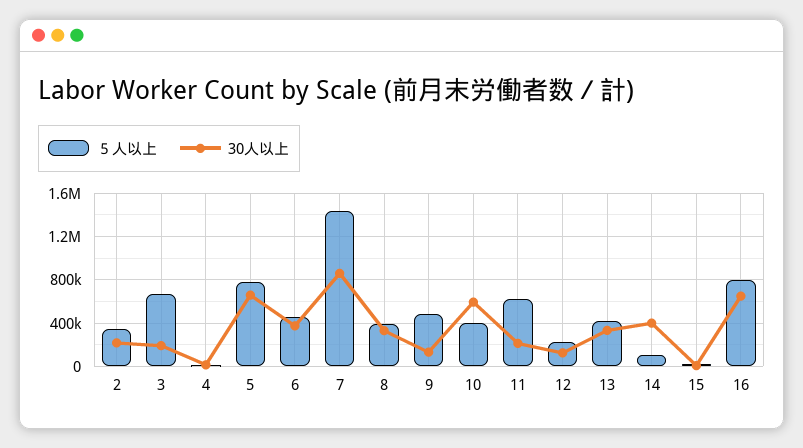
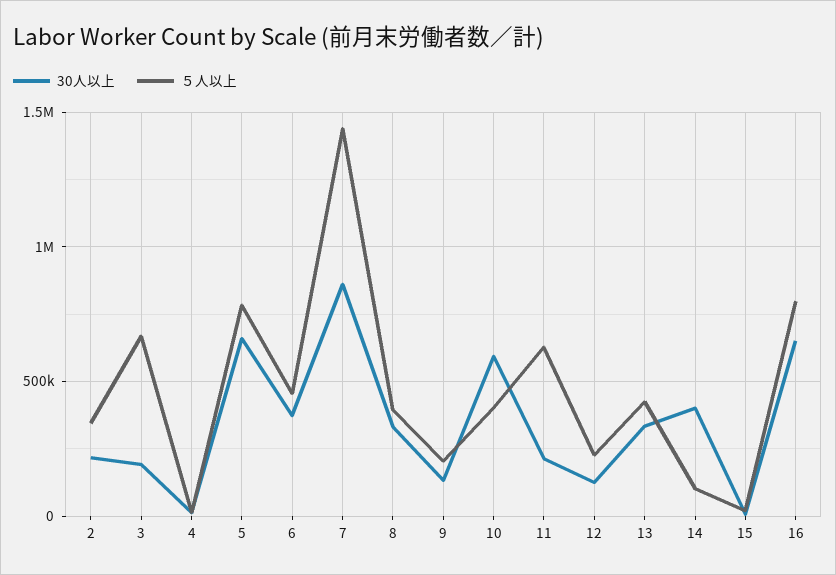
  {
    "５人以上": {
      "2": 350000,
      "3": 650000,
      "4": 0,
      "5": 800000,
      "6": 450000,
      "7": 1450000,
      "8": 400000,
-     "9": 500000,
+     "9": 200000,
      "10": 400000,
      "11": 650000,
      "12": 250000,
      "13": 400000,
      "14": 100000,
      "15": 0,
      "16": 800000
    },
    "30人以上": {
      "2": 200000,
      "3": 200000,
      "4": 0,
      "5": 650000,
      "6": 350000,
      "7": 850000,
      "8": 350000,
      "9": 150000,
      "10": 600000,
      "11": 200000,
      "12": 150000,
      "13": 350000,
      "14": 400000,
      "15": 0,
      "16": 650000
    }
  }

